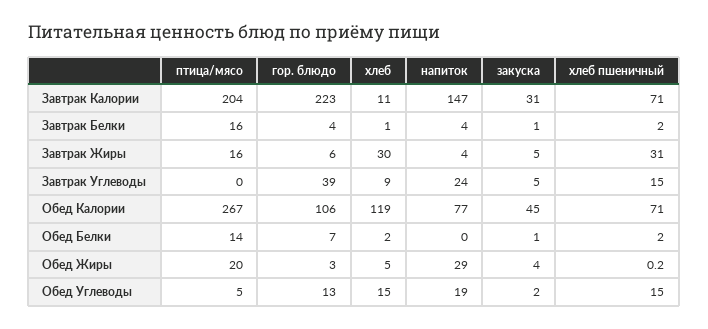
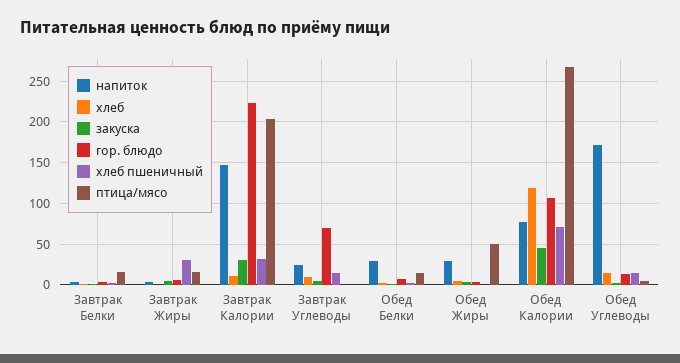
  {
    "птица/мясо": {
      "Завтрак Калории": 204,
      "Завтрак Белки": 16,
      "Завтрак Жиры": 16,
      "Завтрак Углеводы": 0,
      "Обед Калории": 267,
      "Обед Белки": 14,
-     "Обед Жиры": 20,
+     "Обед Жиры": 50,
      "Обед Углеводы": 5
    },
    "гор. блюдо": {
      "Завтрак Калории": 223,
      "Завтрак Белки": 4,
      "Завтрак Жиры": 6,
-     "Завтрак Углеводы": 39,
+     "Завтрак Углеводы": 70,
      "Обед Калории": 106,
      "Обед Белки": 7,
      "Обед Жиры": 3,
      "Обед Углеводы": 13
    },
    "хлеб": {
      "Завтрак Калории": 11,
      "Завтрак Белки": 1,
-     "Завтрак Жиры": 30,
+     "Завтрак Жиры": 0,
      "Завтрак Углеводы": 9,
      "Обед Калории": 119,
      "Обед Белки": 2,
      "Обед Жиры": 5,
      "Обед Углеводы": 15
    },
    "напиток": {
      "Завтрак Калории": 147,
      "Завтрак Белки": 4,
      "Завтрак Жиры": 4,
      "Завтрак Углеводы": 24,
      "Обед Калории": 77,
-     "Обед Белки": 0,
+     "Обед Белки": 30,
      "Обед Жиры": 29,
-     "Обед Углеводы": 19
+     "Обед Углеводы": 170
    },
    "закуска": {
      "Завтрак Калории": 31,
      "Завтрак Белки": 1,
      "Завтрак Жиры": 5,
      "Завтрак Углеводы": 5,
      "Обед Калории": 45,
      "Обед Белки": 1,
      "Обед Жиры": 4,
      "Обед Углеводы": 2
    },
    "хлеб пшеничный": {
-     "Завтрак Калории": 71,
+     "Завтрак Калории": 30,
      "Завтрак Белки": 2,
      "Завтрак Жиры": 31,
      "Завтрак Углеводы": 15,
      "Обед Калории": 71,
      "Обед Белки": 2,
      "Обед Жиры": 0.2,
      "Обед Углеводы": 15
    }
  }

